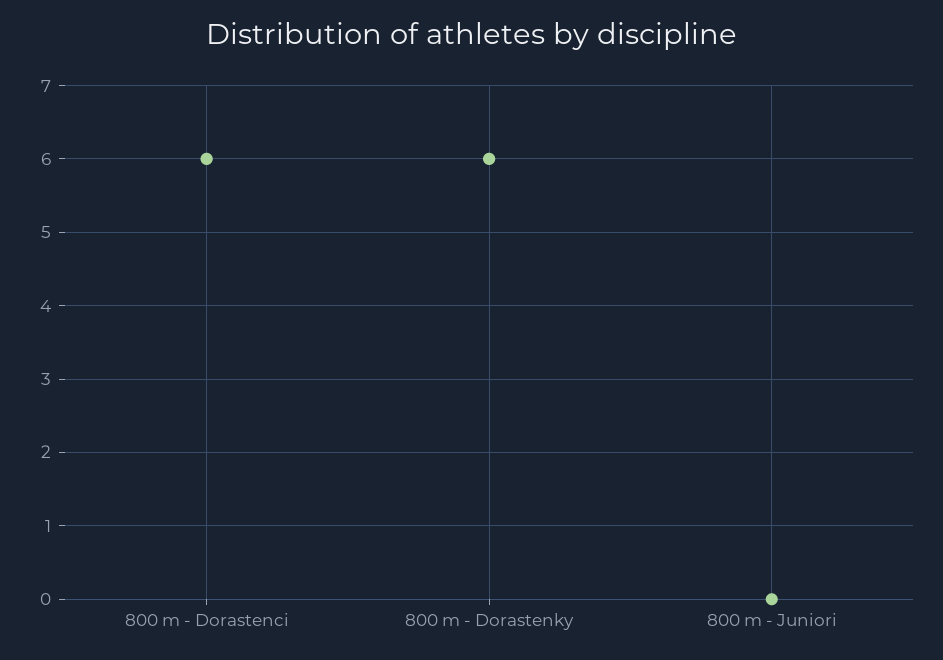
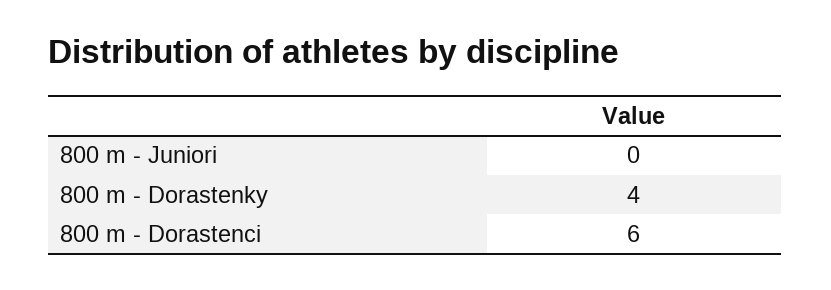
  {
    "800 m - Dorastenci": 6,
-   "800 m - Dorastenky": 6,
+   "800 m - Dorastenky": 4,
    "800 m - Juniori": 0
  }

